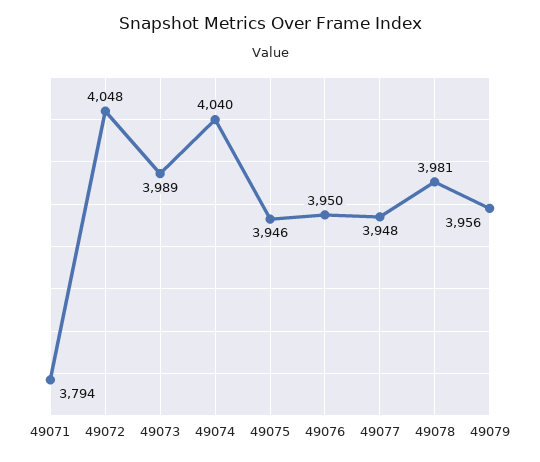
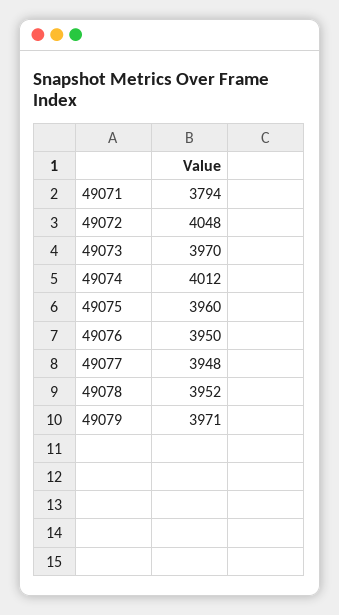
  {
    "49071": 3794,
    "49072": 4048,
-   "49073": 3989,
+   "49073": 3970,
-   "49074": 4040,
+   "49074": 4012,
-   "49075": 3946,
+   "49075": 3960,
    "49076": 3950,
    "49077": 3948,
-   "49078": 3981,
+   "49078": 3952,
-   "49079": 3956
+   "49079": 3971
  }

